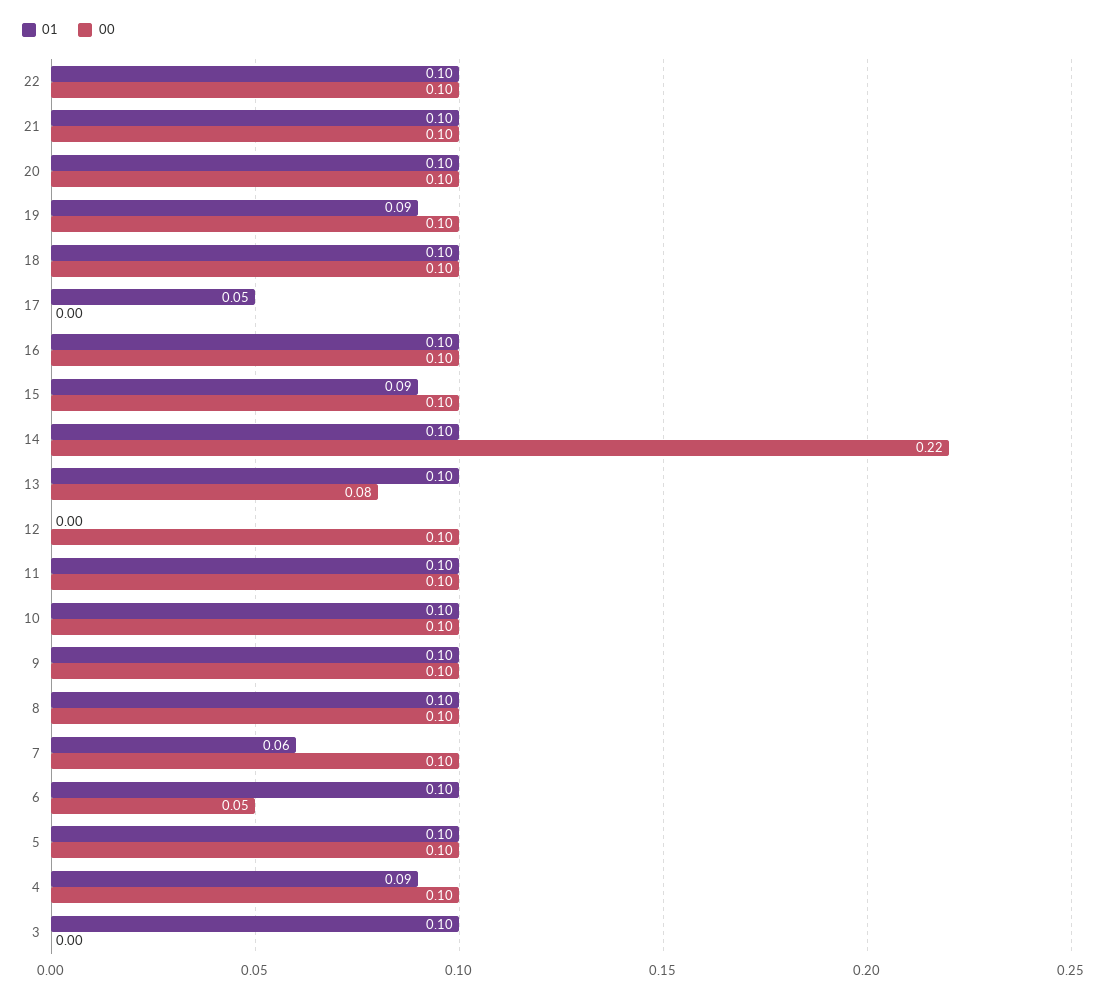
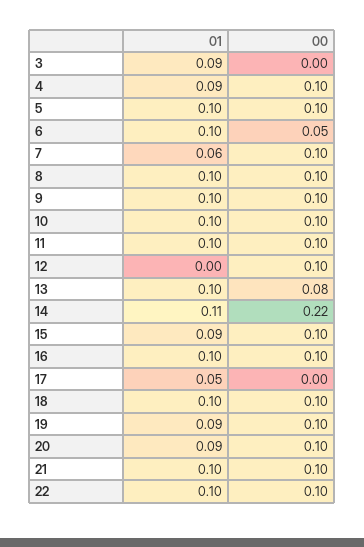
  {
    "01": {
      "22": 0.1,
      "21": 0.1,
-     "20": 0.1,
+     "20": 0.09,
      "19": 0.09,
      "18": 0.1,
      "17": 0.05,
      "16": 0.1,
      "15": 0.09,
-     "14": 0.1,
+     "14": 0.11,
      "13": 0.1,
      "12": 0,
      "11": 0.1,
      "10": 0.1,
      "9": 0.1,
      "8": 0.1,
      "7": 0.06,
      "6": 0.1,
      "5": 0.1,
      "4": 0.09,
-     "3": 0.1
+     "3": 0.09
    },
    "00": {
      "22": 0.1,
      "21": 0.1,
      "20": 0.1,
      "19": 0.1,
      "18": 0.1,
      "17": 0,
      "16": 0.1,
      "15": 0.1,
      "14": 0.22,
      "13": 0.08,
      "12": 0.1,
      "11": 0.1,
      "10": 0.1,
      "9": 0.1,
      "8": 0.1,
      "7": 0.1,
      "6": 0.05,
      "5": 0.1,
      "4": 0.1,
      "3": 0
    }
  }

